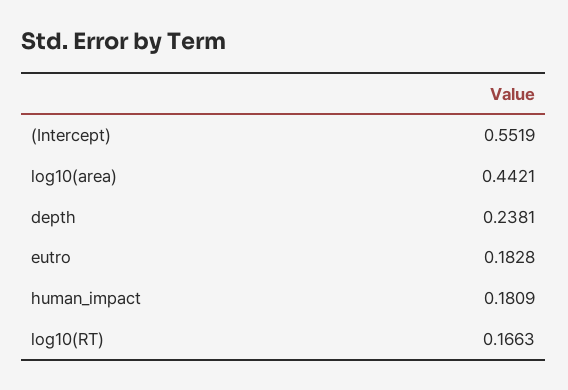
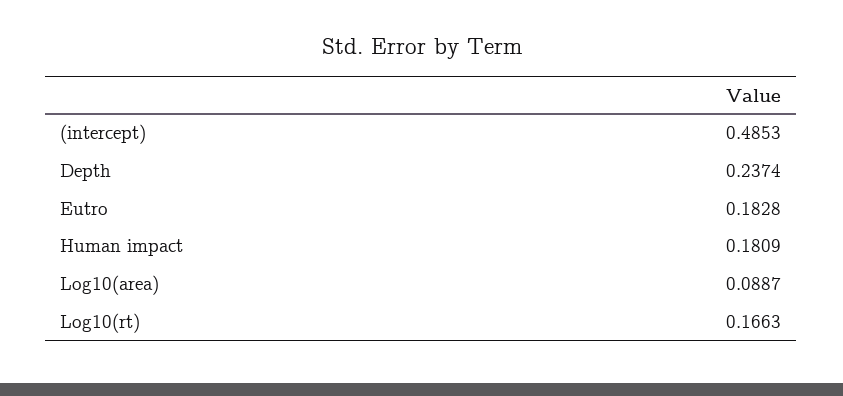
  {
-   "(Intercept)": 0.5519,
+   "(Intercept)": 0.4853,
-   "log10(area)": 0.4421,
+   "log10(area)": 0.0887,
-   "depth": 0.2381,
+   "depth": 0.2374,
    "eutro": 0.1828,
    "human_impact": 0.1809,
    "log10(RT)": 0.1663
  }

